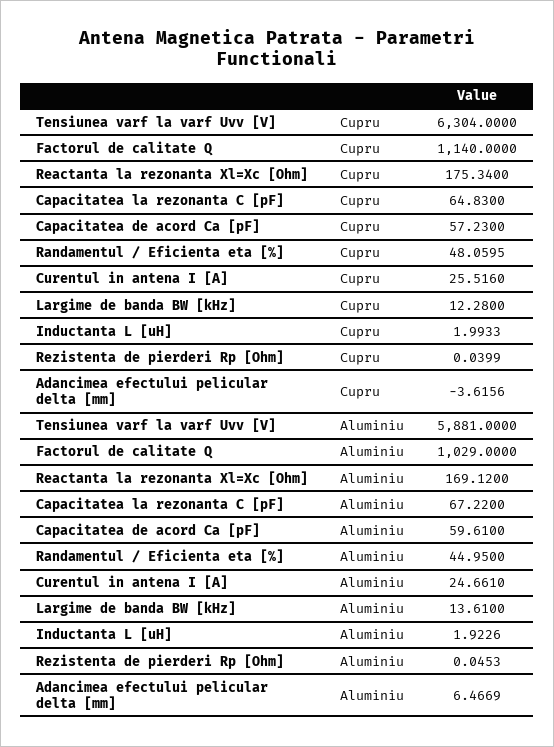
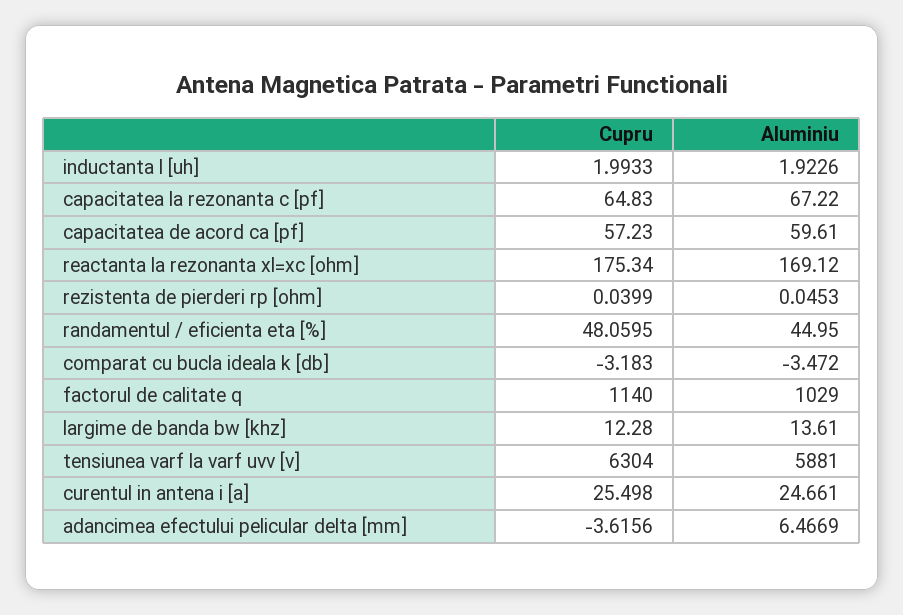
  {
    "Tensiunea varf la varf Uvv [V]": {
      "Cupru": 6304,
      "Aluminiu": 5881
    },
    "Factorul de calitate Q": {
      "Cupru": 1140,
      "Aluminiu": 1029
    },
    "Reactanta la rezonanta Xl=Xc [Ohm]": {
      "Cupru": 175.34,
      "Aluminiu": 169.12
    },
    "Capacitatea la rezonanta C [pF]": {
      "Cupru": 64.83,
      "Aluminiu": 67.22
    },
    "Capacitatea de acord Ca [pF]": {
      "Cupru": 57.23,
      "Aluminiu": 59.61
    },
    "Randamentul / Eficienta eta [%]": {
      "Cupru": 48.0595,
      "Aluminiu": 44.95
    },
    "Curentul in antena I [A]": {
-     "Cupru": 25.516,
+     "Cupru": 25.498,
      "Aluminiu": 24.661
    },
    "Largime de banda BW [kHz]": {
      "Cupru": 12.28,
      "Aluminiu": 13.61
    },
    "Inductanta L [uH]": {
      "Cupru": 1.9933,
      "Aluminiu": 1.9226
    },
    "Rezistenta de pierderi Rp [Ohm]": {
      "Cupru": 0.0399,
      "Aluminiu": 0.0453
    },
    "Adancimea efectului pelicular delta [mm]": {
      "Cupru": -3.6156,
      "Aluminiu": 6.4669
-   }
+   },
+   "comparat cu bucla ideala k [db]": {
+     "Cupru": -3.183,
+     "Aluminiu": -3.472
+   }
  }

